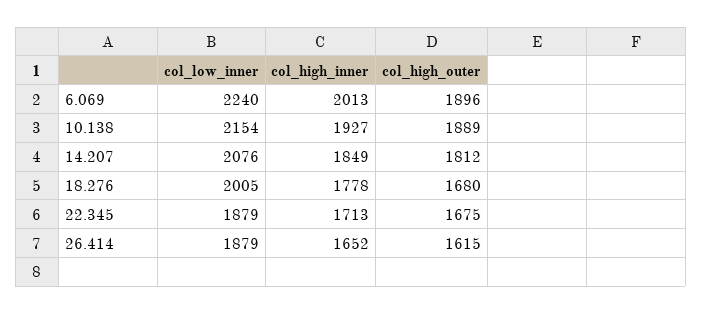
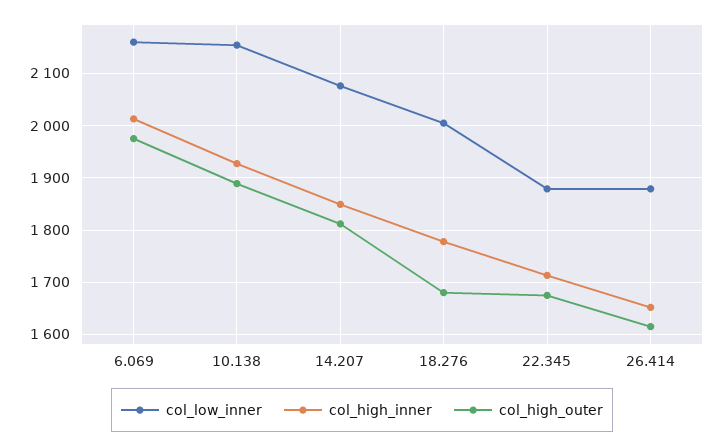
  {
    "col_low_inner": {
-     "6.069": 2240,
+     "6.069": 2160,
      "10.138": 2154,
      "14.207": 2076,
      "18.276": 2005,
      "22.345": 1879,
      "26.414": 1879
    },
    "col_high_inner": {
      "6.069": 2013,
      "10.138": 1927,
      "14.207": 1849,
      "18.276": 1778,
      "22.345": 1713,
      "26.414": 1652
    },
    "col_high_outer": {
-     "6.069": 1896,
+     "6.069": 1980,
      "10.138": 1889,
      "14.207": 1812,
      "18.276": 1680,
      "22.345": 1675,
      "26.414": 1615
    }
  }

